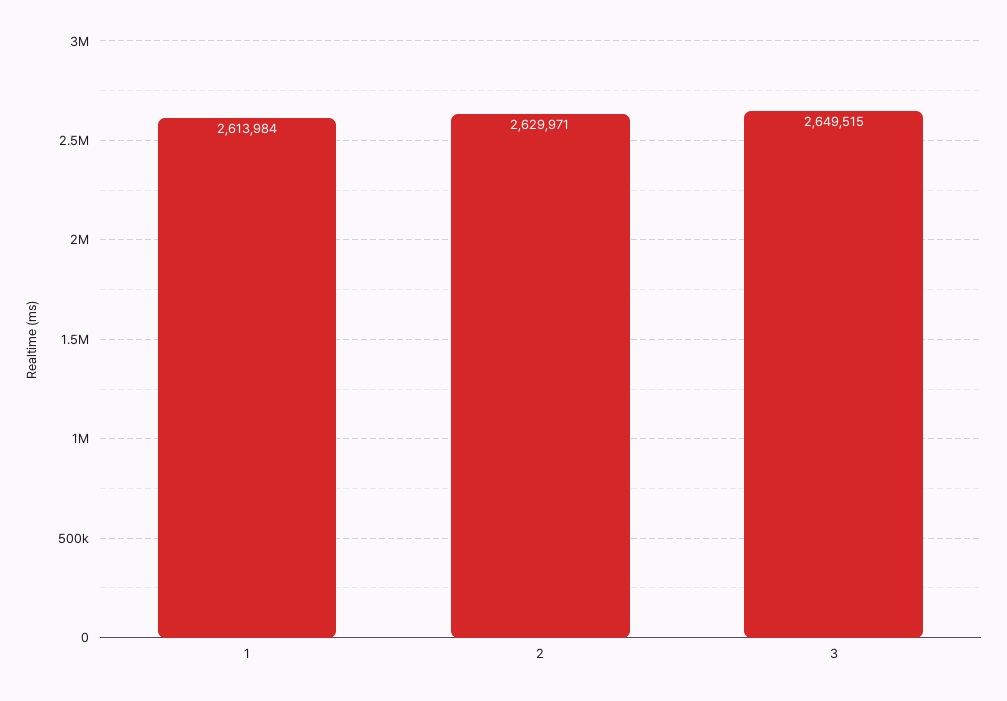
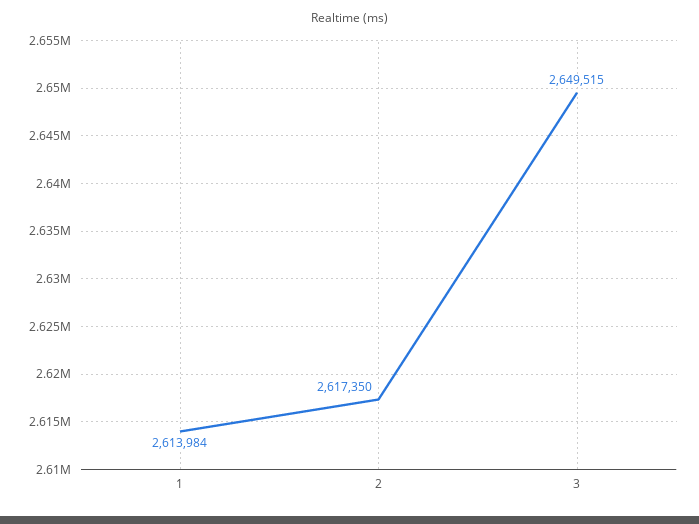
  {
    "1": 2613984,
-   "2": 2629971,
+   "2": 2617350,
    "3": 2649515
  }

